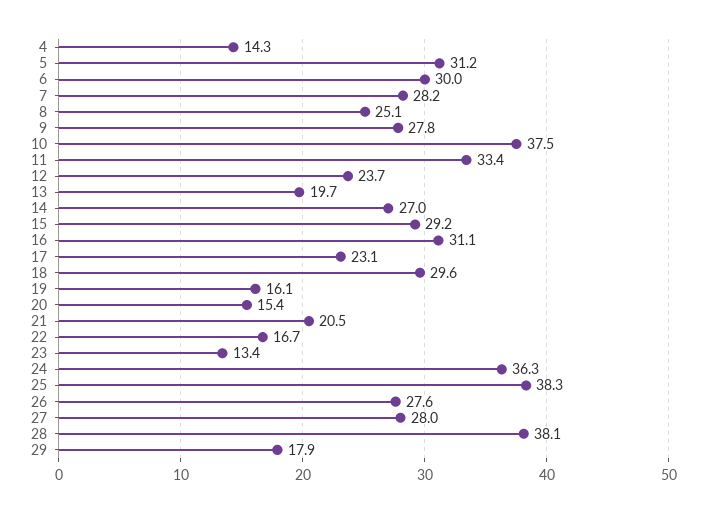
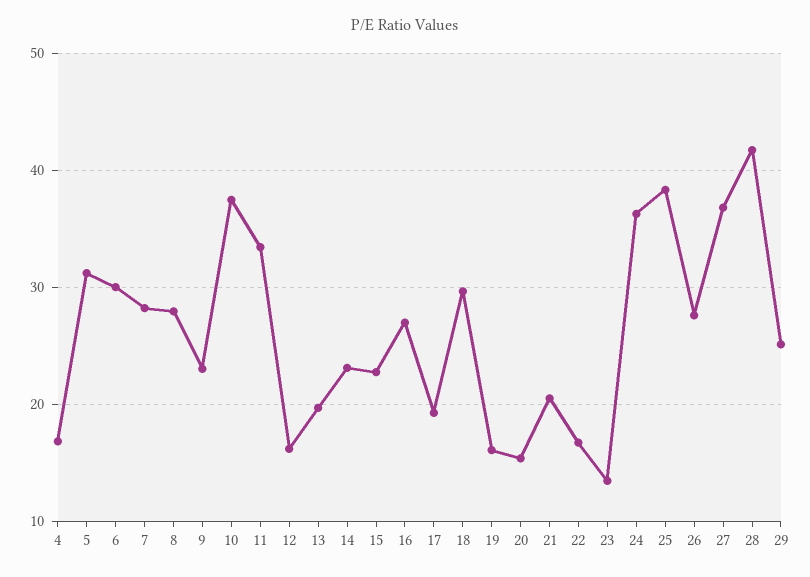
  {
-   "4": 14.3,
+   "4": 17,
    "5": 31.2,
    "6": 30,
    "7": 28.2,
-   "8": 25.1,
+   "8": 28,
-   "9": 27.8,
+   "9": 23,
    "10": 37.5,
    "11": 33.4,
-   "12": 23.7,
+   "12": 16,
    "13": 19.7,
-   "14": 27,
+   "14": 23,
-   "15": 29.2,
+   "15": 23,
-   "16": 31.1,
+   "16": 27,
-   "17": 23.1,
+   "17": 19,
    "18": 29.6,
    "19": 16.1,
    "20": 15.4,
    "21": 20.5,
    "22": 16.7,
    "23": 13.4,
    "24": 36.3,
    "25": 38.3,
    "26": 27.6,
-   "27": 28,
+   "27": 37,
-   "28": 38.1,
+   "28": 42,
-   "29": 17.9
+   "29": 25
  }

